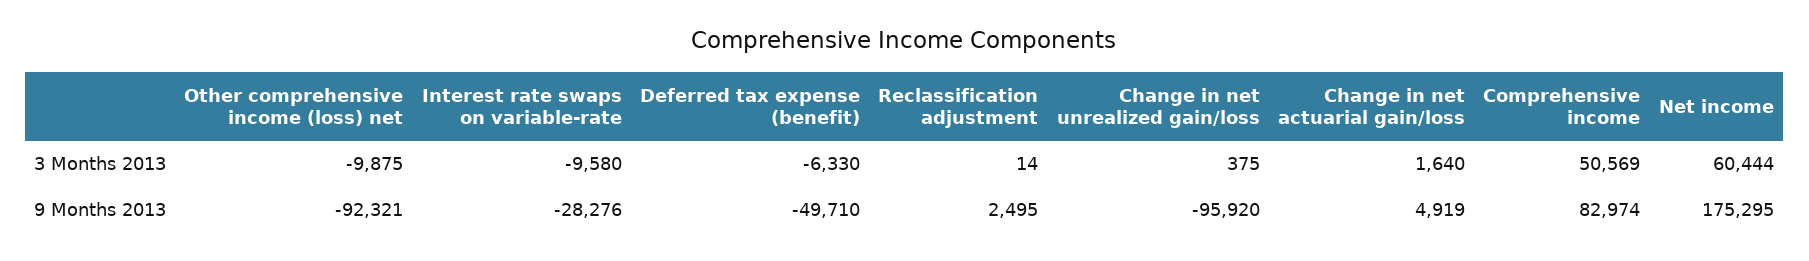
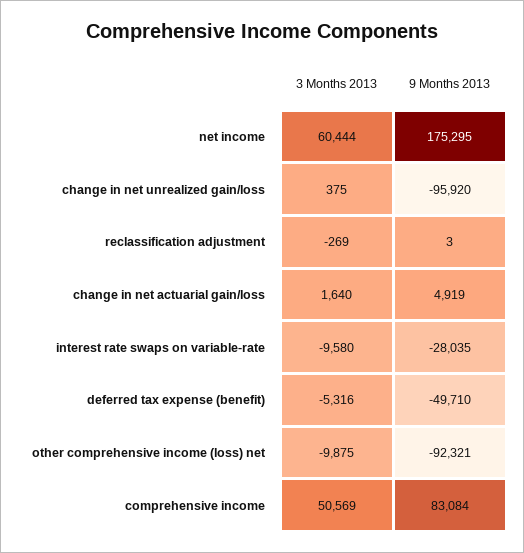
  {
    "Other comprehensive income (loss) net": {
      "3 Months 2013": -9875,
      "9 Months 2013": -92321
    },
    "Interest rate swaps on variable-rate": {
      "3 Months 2013": -9580,
-     "9 Months 2013": -28276
+     "9 Months 2013": -28035
    },
    "Deferred tax expense (benefit)": {
-     "3 Months 2013": -6330,
+     "3 Months 2013": -5316,
      "9 Months 2013": -49710
    },
    "Reclassification adjustment": {
-     "3 Months 2013": 14,
+     "3 Months 2013": -269,
-     "9 Months 2013": 2495
+     "9 Months 2013": 3
    },
    "Change in net unrealized gain/loss": {
      "3 Months 2013": 375,
      "9 Months 2013": -95920
    },
    "Change in net actuarial gain/loss": {
      "3 Months 2013": 1640,
      "9 Months 2013": 4919
    },
    "Comprehensive income": {
      "3 Months 2013": 50569,
-     "9 Months 2013": 82974
+     "9 Months 2013": 83084
    },
    "Net income": {
      "3 Months 2013": 60444,
      "9 Months 2013": 175295
    }
  }

